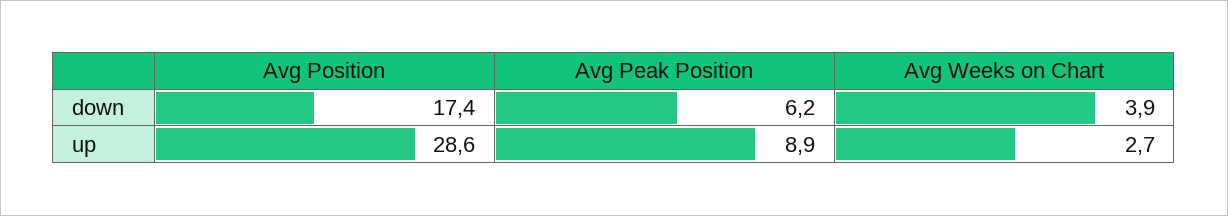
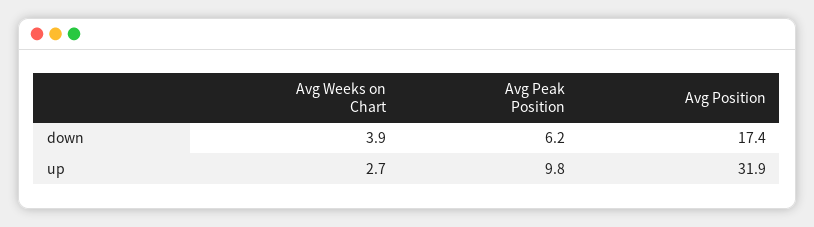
  {
    "Avg Position": {
      "down": 17.4,
-     "up": 28.6
+     "up": 31.9
    },
    "Avg Peak Position": {
      "down": 6.2,
-     "up": 8.9
+     "up": 9.8
    },
    "Avg Weeks on Chart": {
      "down": 3.9,
      "up": 2.7
    }
  }

